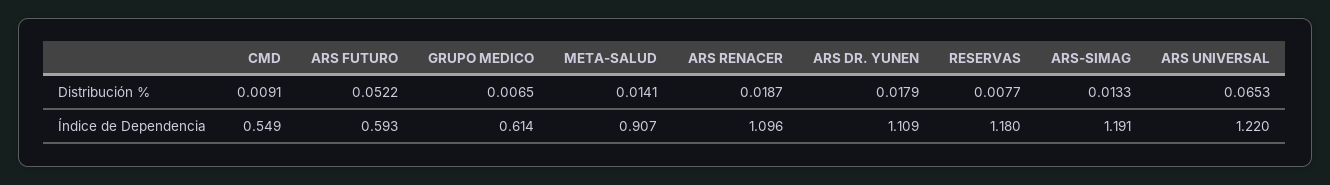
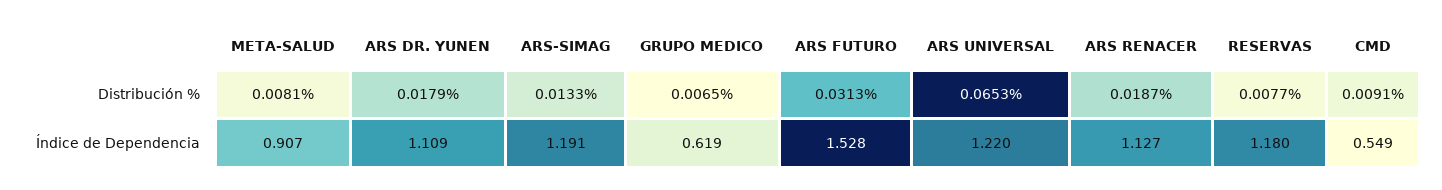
  {
    "CMD": {
      "Distribución %": 0.0091,
      "Índice de Dependencia": 0.549
    },
    "ARS FUTURO": {
-     "Distribución %": 0.0522,
+     "Distribución %": 0.0313,
-     "Índice de Dependencia": 0.593
+     "Índice de Dependencia": 1.528
    },
    "GRUPO MEDICO": {
      "Distribución %": 0.0065,
-     "Índice de Dependencia": 0.614
+     "Índice de Dependencia": 0.619
    },
    "META-SALUD": {
-     "Distribución %": 0.0141,
+     "Distribución %": 0.0081,
      "Índice de Dependencia": 0.907
    },
    "ARS RENACER": {
      "Distribución %": 0.0187,
-     "Índice de Dependencia": 1.096
+     "Índice de Dependencia": 1.127
    },
    "ARS DR. YUNEN": {
      "Distribución %": 0.0179,
      "Índice de Dependencia": 1.109
    },
    "RESERVAS": {
      "Distribución %": 0.0077,
      "Índice de Dependencia": 1.18
    },
    "ARS-SIMAG": {
      "Distribución %": 0.0133,
      "Índice de Dependencia": 1.191
    },
    "ARS UNIVERSAL": {
      "Distribución %": 0.0653,
      "Índice de Dependencia": 1.22
    }
  }

